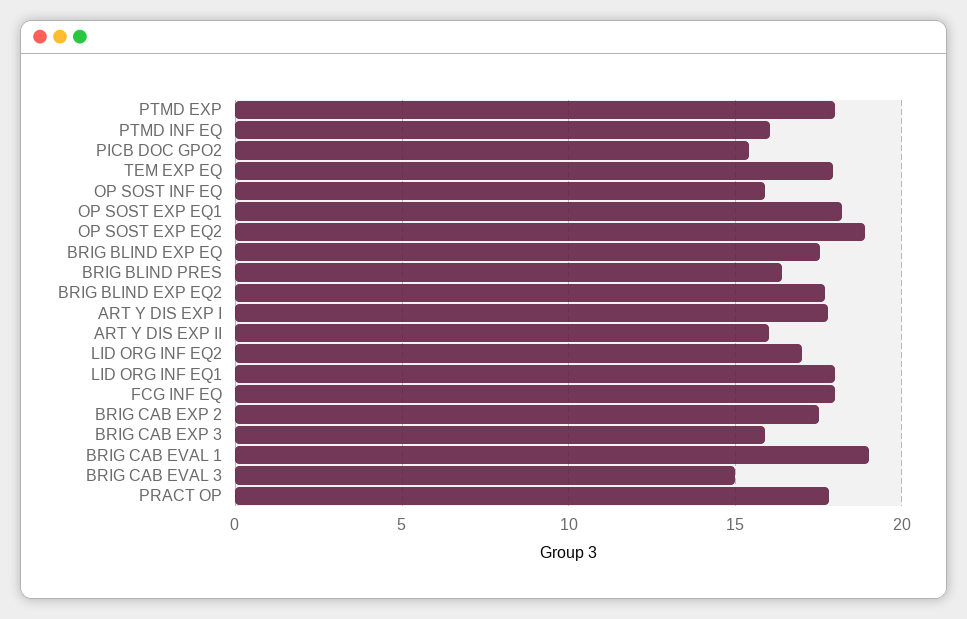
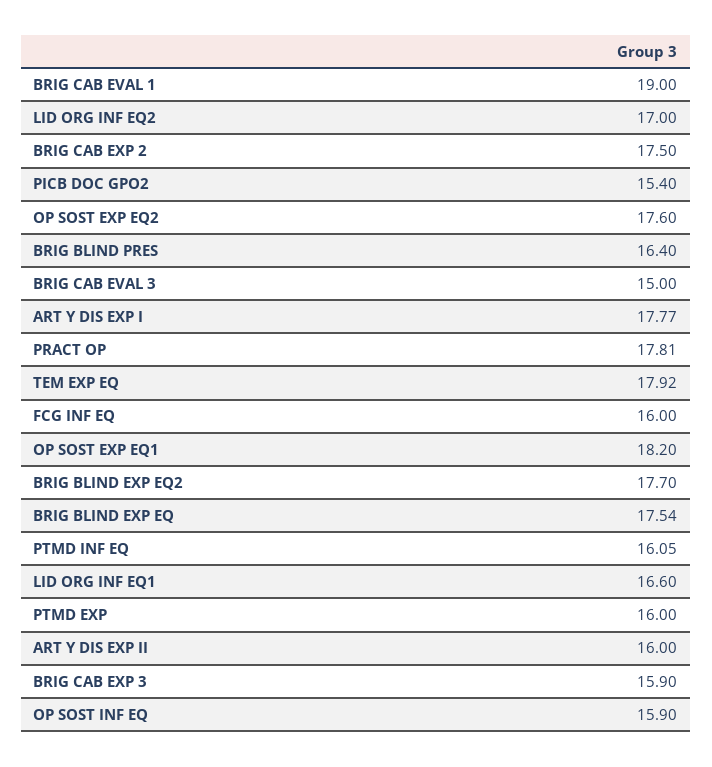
  {
-   "PTMD EXP": 18,
+   "PTMD EXP": 16,
    "PTMD INF EQ": 16.05,
    "PICB DOC GPO2": 15.4,
    "TEM EXP EQ": 17.92,
    "OP SOST INF EQ": 15.9,
    "OP SOST EXP EQ1": 18.2,
-   "OP SOST EXP EQ2": 19,
+   "OP SOST EXP EQ2": 17.6,
    "BRIG BLIND EXP EQ": 17.54,
    "BRIG BLIND PRES": 16.4,
    "BRIG BLIND EXP EQ2": 17.7,
    "ART Y DIS EXP I": 17.77,
    "ART Y DIS EXP II": 16,
    "LID ORG INF EQ2": 17,
-   "LID ORG INF EQ1": 18,
+   "LID ORG INF EQ1": 16.6,
-   "FCG INF EQ": 18,
+   "FCG INF EQ": 16,
    "BRIG CAB EXP 2": 17.5,
    "BRIG CAB EXP 3": 15.9,
    "BRIG CAB EVAL 1": 19,
    "BRIG CAB EVAL 3": 15,
    "PRACT OP": 17.81
  }

